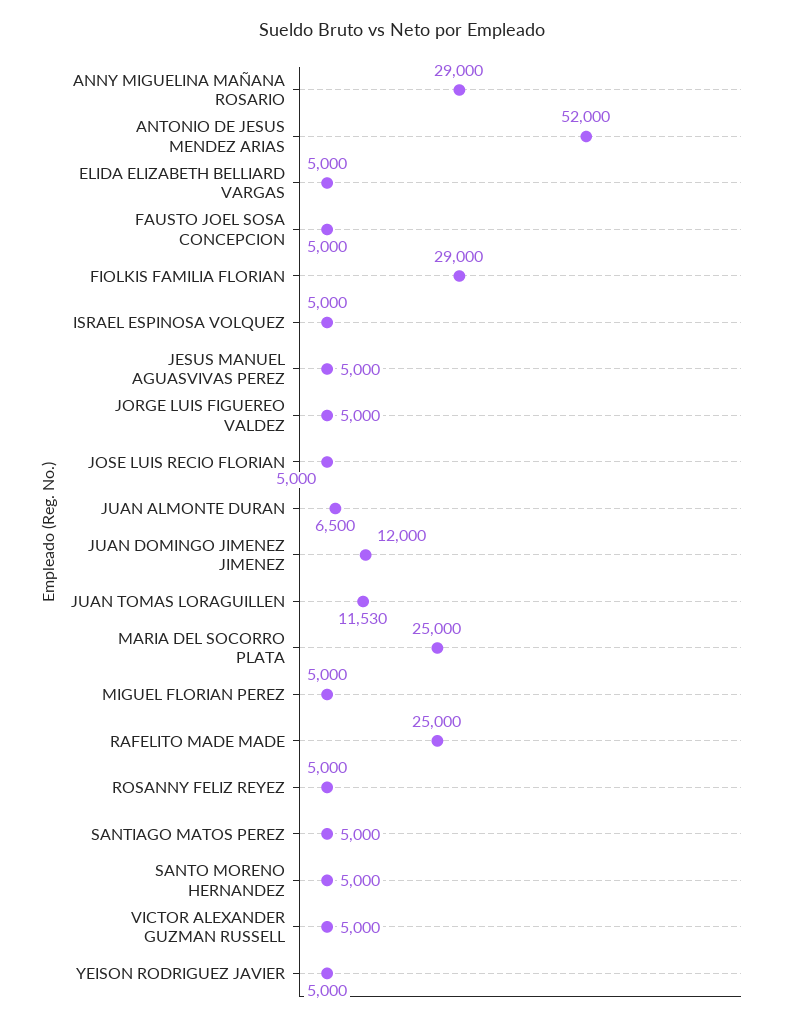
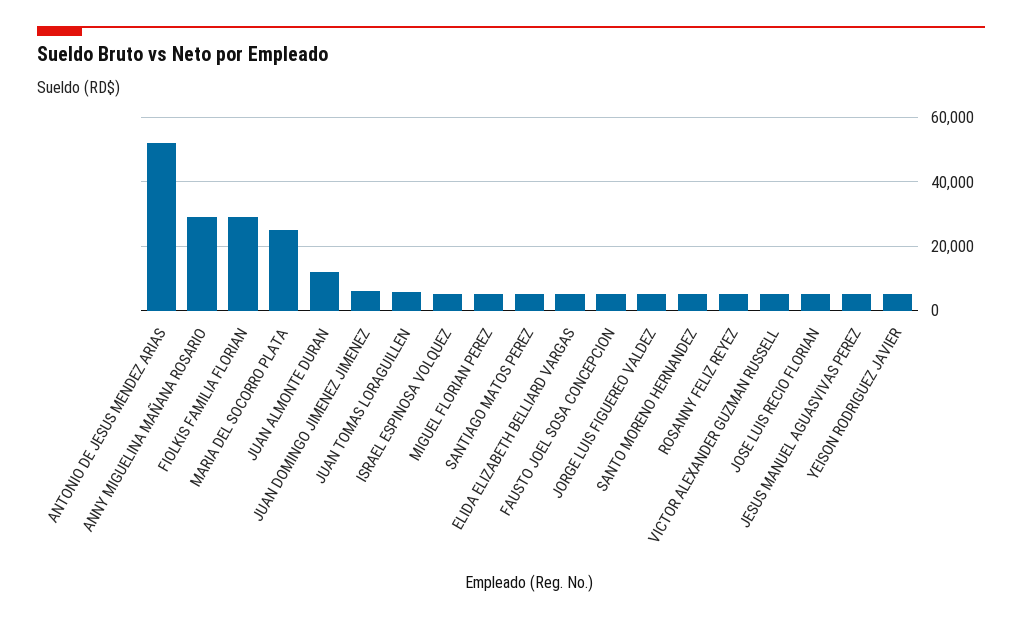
  {
    "ANNY MIGUELINA MAÑANA ROSARIO": 29000,
    "ANTONIO DE JESUS MENDEZ ARIAS": 52000,
    "ELIDA ELIZABETH BELLIARD VARGAS": 5000,
    "FAUSTO JOEL SOSA CONCEPCION": 5000,
    "FIOLKIS FAMILIA FLORIAN": 29000,
    "ISRAEL ESPINOSA VOLQUEZ": 5000,
    "JESUS MANUEL AGUASVIVAS PEREZ": 5000,
    "JORGE LUIS FIGUEREO VALDEZ": 5000,
    "JOSE LUIS RECIO FLORIAN": 5000,
-   "JUAN ALMONTE DURAN": 6500,
+   "JUAN ALMONTE DURAN": 12000,
-   "JUAN DOMINGO JIMENEZ JIMENEZ": 12000,
+   "JUAN DOMINGO JIMENEZ JIMENEZ": 6000,
-   "JUAN TOMAS LORAGUILLEN": 11530,
+   "JUAN TOMAS LORAGUILLEN": 6000,
    "MARIA DEL SOCORRO PLATA": 25000,
    "MIGUEL FLORIAN PEREZ": 5000,
-   "RAFELITO MADE MADE": 25000,
    "ROSANNY FELIZ REYEZ": 5000,
    "SANTIAGO MATOS PEREZ": 5000,
    "SANTO MORENO HERNANDEZ": 5000,
    "VICTOR ALEXANDER GUZMAN RUSSELL": 5000,
    "YEISON RODRIGUEZ JAVIER": 5000
  }

